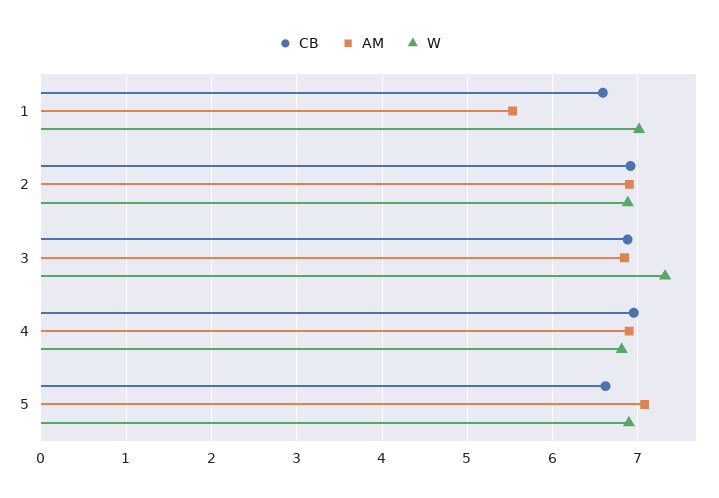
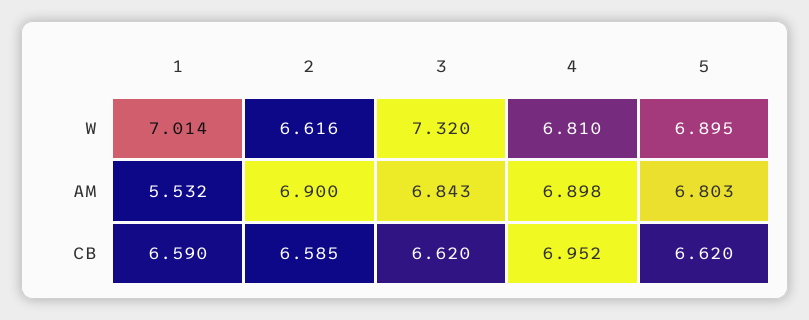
  {
    "CB": {
      "1": 6.59,
-     "2": 6.9,
+     "2": 6.585,
-     "3": 6.9,
+     "3": 6.62,
      "4": 6.952,
      "5": 6.62
    },
    "AM": {
      "1": 5.532,
      "2": 6.9,
      "3": 6.843,
      "4": 6.898,
-     "5": 7.1
+     "5": 6.803
    },
    "W": {
      "1": 7.014,
-     "2": 6.9,
+     "2": 6.616,
      "3": 7.32,
      "4": 6.81,
      "5": 6.895
    }
  }

